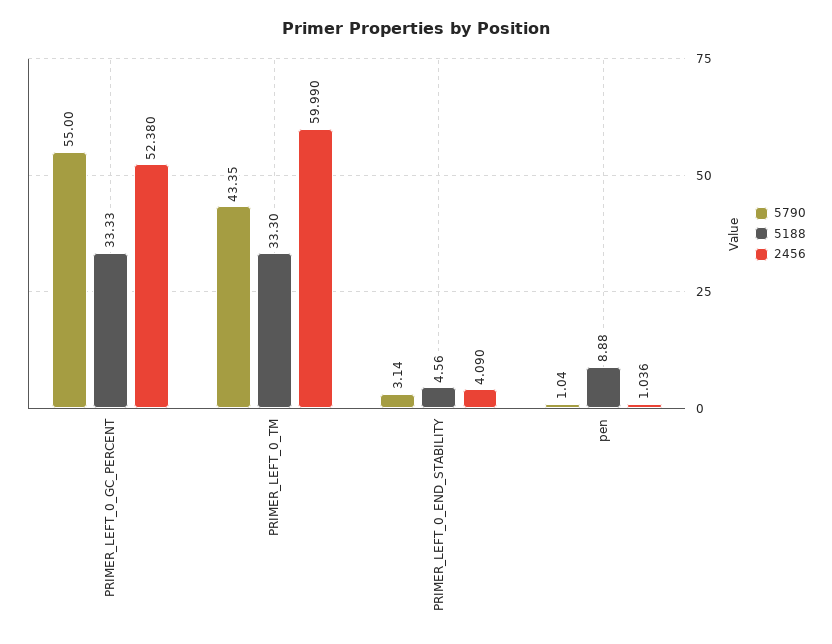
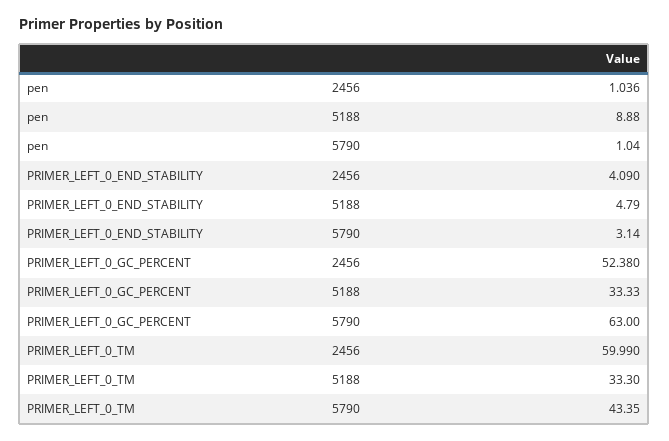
  {
    "5790": {
-     "PRIMER_LEFT_0_GC_PERCENT": 55,
+     "PRIMER_LEFT_0_GC_PERCENT": 63,
      "PRIMER_LEFT_0_TM": 43.35,
      "PRIMER_LEFT_0_END_STABILITY": 3.14,
      "pen": 1.04
    },
    "5188": {
      "PRIMER_LEFT_0_GC_PERCENT": 33.33,
      "PRIMER_LEFT_0_TM": 33.3,
-     "PRIMER_LEFT_0_END_STABILITY": 4.56,
+     "PRIMER_LEFT_0_END_STABILITY": 4.79,
      "pen": 8.88
    },
    "2456": {
      "PRIMER_LEFT_0_GC_PERCENT": 52.38,
      "PRIMER_LEFT_0_TM": 59.99,
      "PRIMER_LEFT_0_END_STABILITY": 4.09,
      "pen": 1.036
    }
  }

